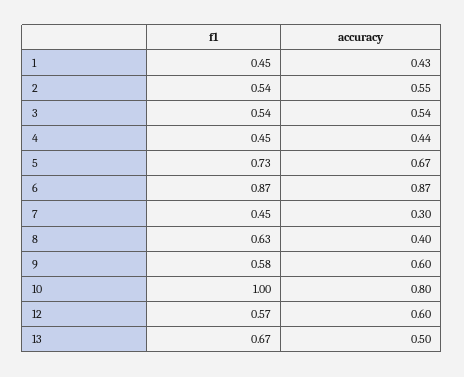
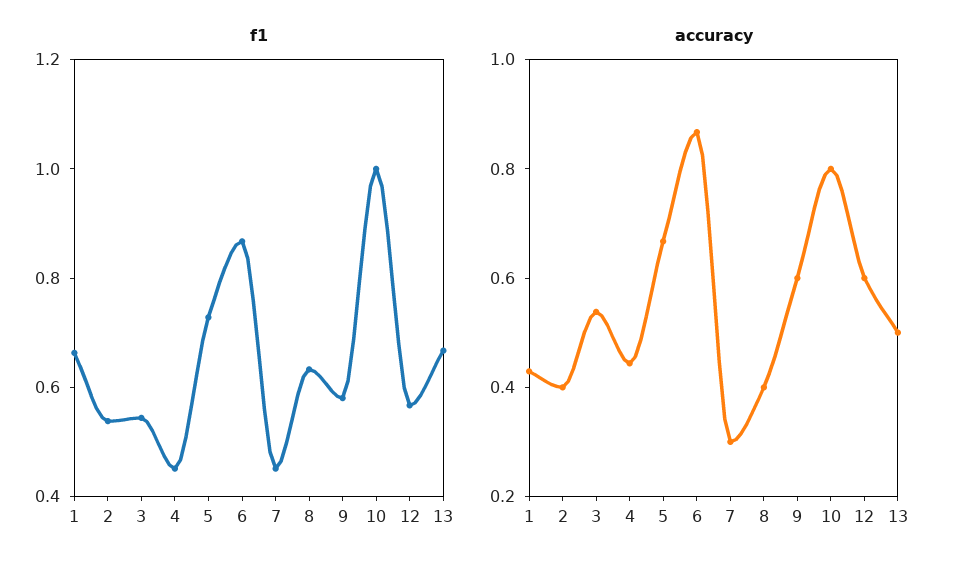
  {
    "f1": {
-     "1": 0.45,
+     "1": 0.65,
      "2": 0.54,
      "3": 0.54,
      "4": 0.45,
      "5": 0.73,
      "6": 0.87,
      "7": 0.45,
      "8": 0.63,
      "9": 0.58,
      "10": 1,
      "12": 0.57,
      "13": 0.67
    },
    "accuracy": {
      "1": 0.43,
-     "2": 0.55,
+     "2": 0.4,
      "3": 0.54,
      "4": 0.44,
      "5": 0.67,
      "6": 0.87,
      "7": 0.3,
      "8": 0.4,
      "9": 0.6,
      "10": 0.8,
      "12": 0.6,
      "13": 0.5
    }
  }

